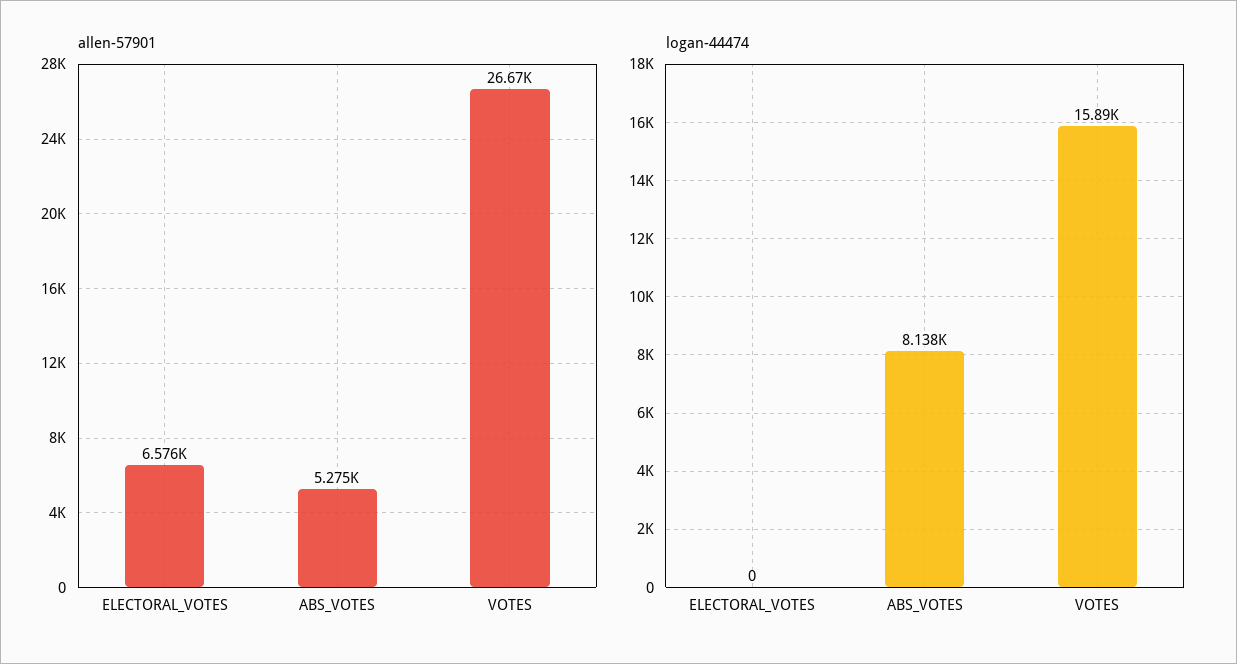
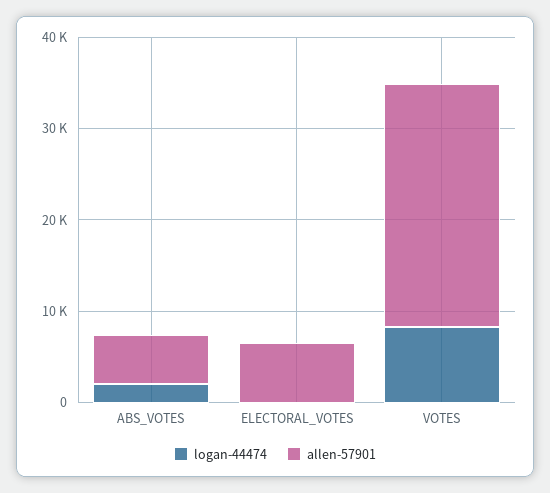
  {
    "allen-57901": {
      "ELECTORAL_VOTES": 6576,
      "ABS_VOTES": 5275,
      "VOTES": 26670
    },
    "logan-44474": {
      "ELECTORAL_VOTES": 0,
-     "ABS_VOTES": 8138,
+     "ABS_VOTES": 2000,
-     "VOTES": 15890
+     "VOTES": 8000
    }
  }

